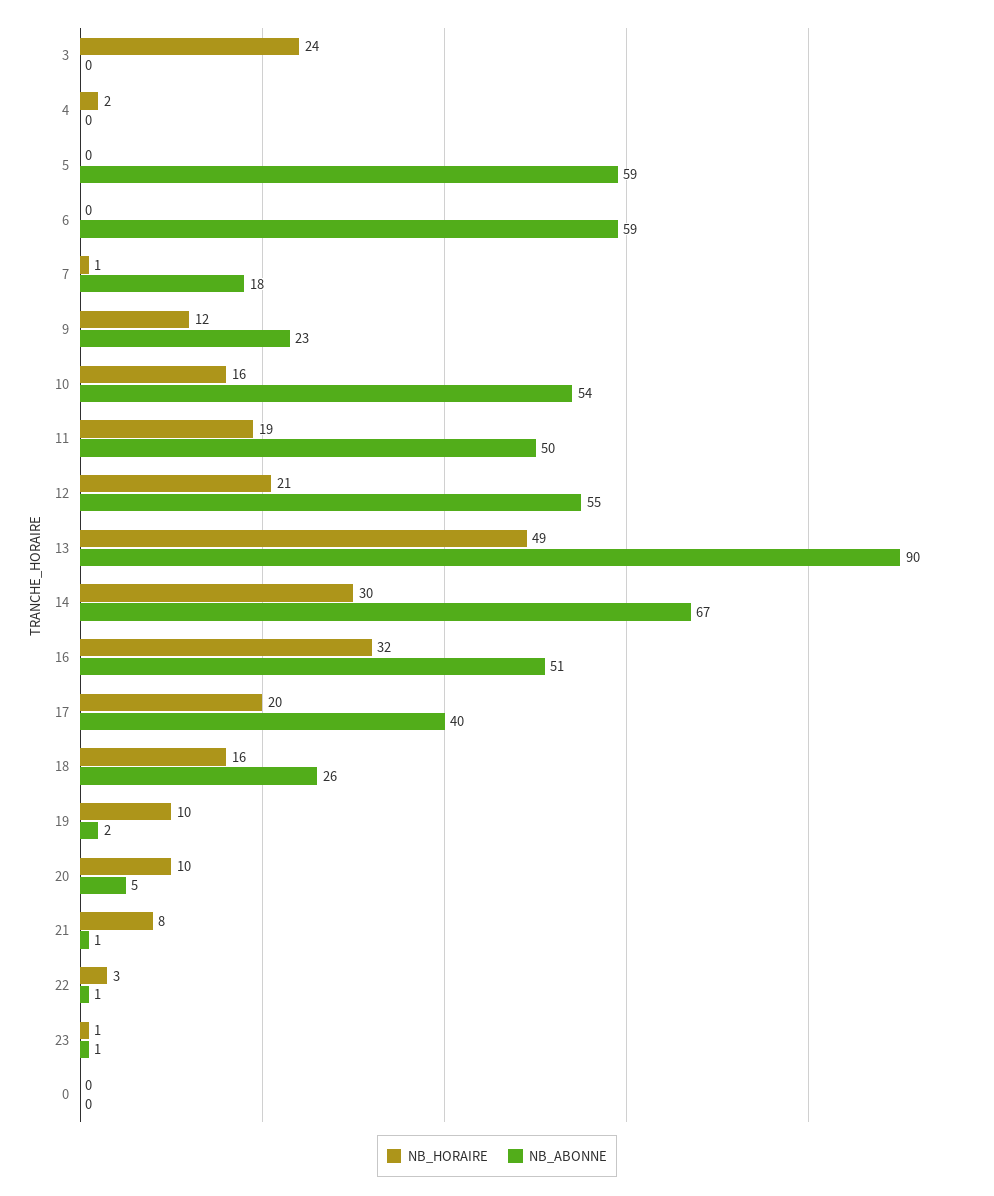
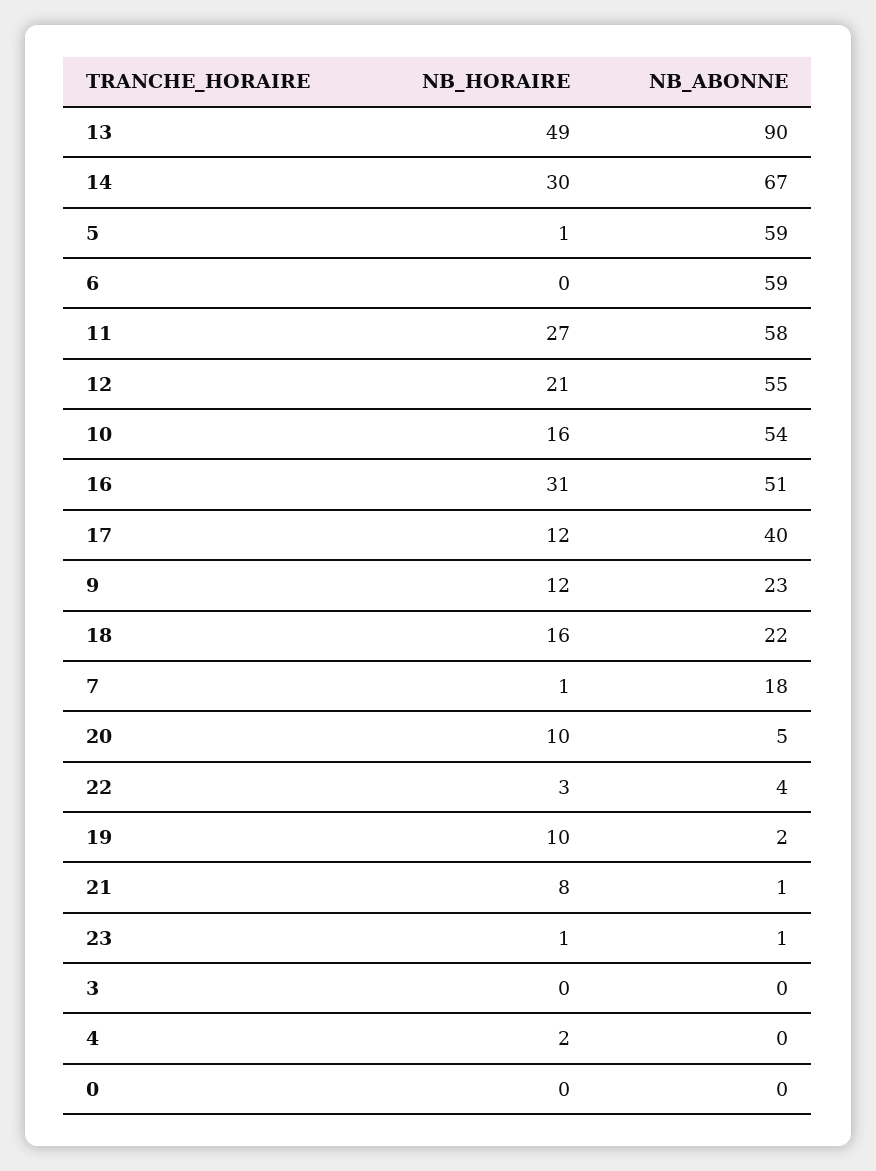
  {
    "NB_HORAIRE": {
-     "3": 24,
+     "3": 0,
      "4": 2,
-     "5": 0,
+     "5": 1,
      "6": 0,
      "7": 1,
      "9": 12,
      "10": 16,
-     "11": 19,
+     "11": 27,
      "12": 21,
      "13": 49,
      "14": 30,
-     "16": 32,
+     "16": 31,
-     "17": 20,
+     "17": 12,
      "18": 16,
      "19": 10,
      "20": 10,
      "21": 8,
      "22": 3,
      "23": 1,
      "0": 0
    },
    "NB_ABONNE": {
      "3": 0,
      "4": 0,
      "5": 59,
      "6": 59,
      "7": 18,
      "9": 23,
      "10": 54,
-     "11": 50,
+     "11": 58,
      "12": 55,
      "13": 90,
      "14": 67,
      "16": 51,
      "17": 40,
-     "18": 26,
+     "18": 22,
      "19": 2,
      "20": 5,
      "21": 1,
-     "22": 1,
+     "22": 4,
      "23": 1,
      "0": 0
    }
  }

